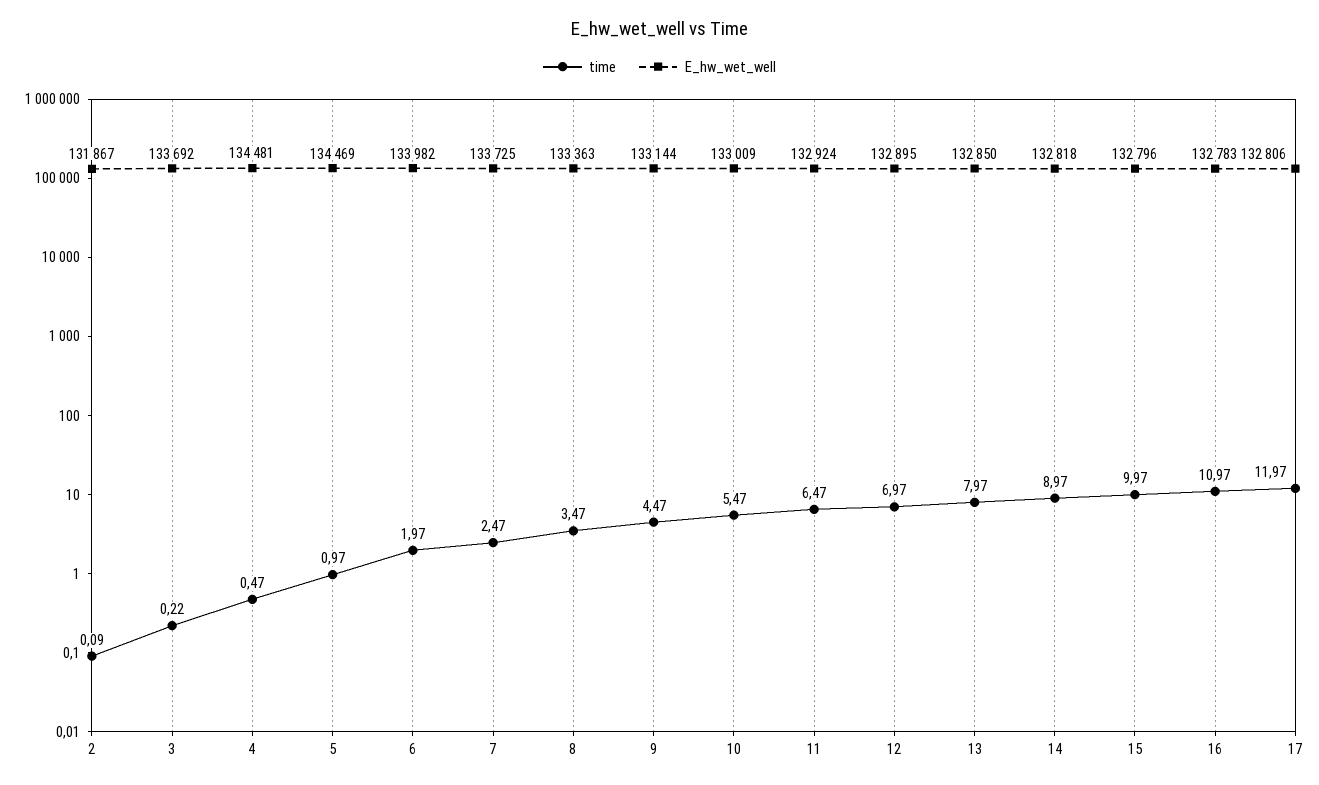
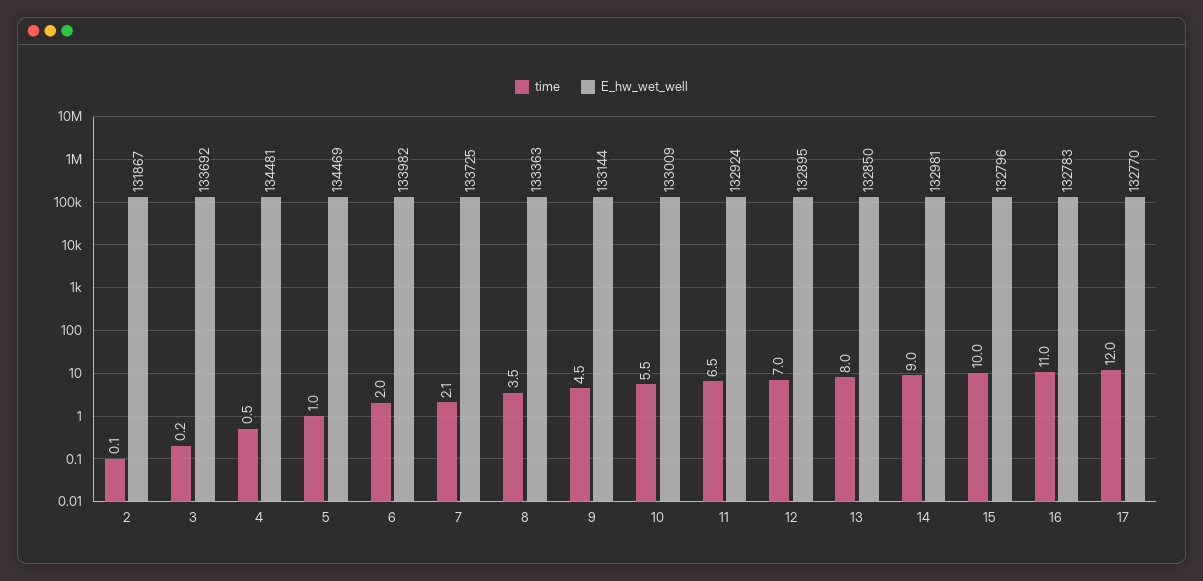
  {
    "time": {
      "2": 0.09,
      "3": 0.22,
      "4": 0.47,
      "5": 0.97,
      "6": 1.97,
-     "7": 2.47,
+     "7": 2.1,
      "8": 3.47,
      "9": 4.47,
      "10": 5.47,
      "11": 6.47,
      "12": 6.97,
      "13": 7.97,
      "14": 8.97,
      "15": 9.97,
      "16": 10.97,
      "17": 11.97
    },
    "E_hw_wet_well": {
      "2": 131867,
      "3": 133692,
      "4": 134481,
      "5": 134469,
      "6": 133982,
      "7": 133725,
      "8": 133363,
      "9": 133144,
      "10": 133009,
      "11": 132924,
      "12": 132895,
      "13": 132850,
-     "14": 132818,
+     "14": 132981,
      "15": 132796,
      "16": 132783,
-     "17": 132806
+     "17": 132770
    }
  }

